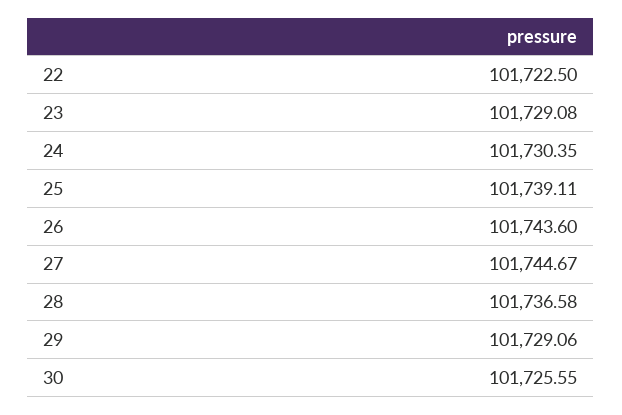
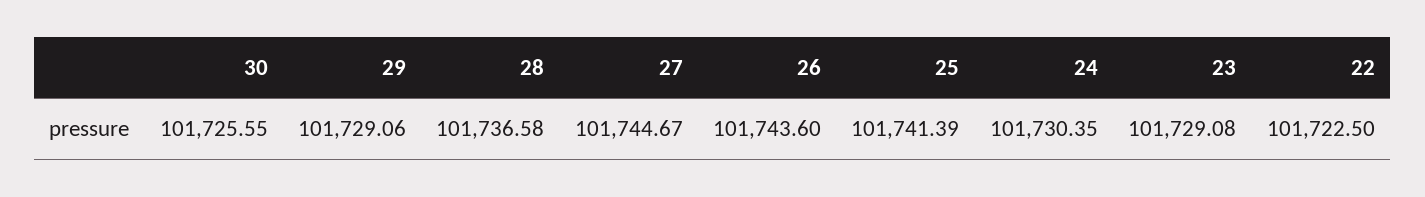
  {
    "22": 101722.5,
    "23": 101729.08,
    "24": 101730.35,
-   "25": 101739.11,
+   "25": 101741.39,
    "26": 101743.6,
    "27": 101744.67,
    "28": 101736.58,
    "29": 101729.06,
    "30": 101725.55
  }

